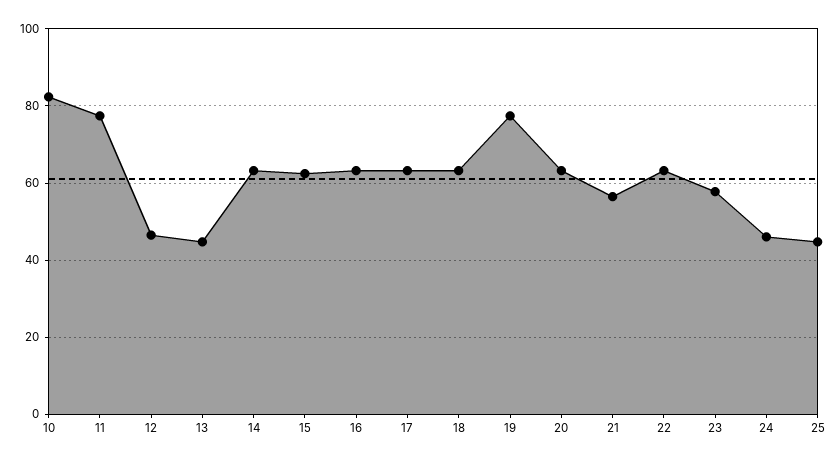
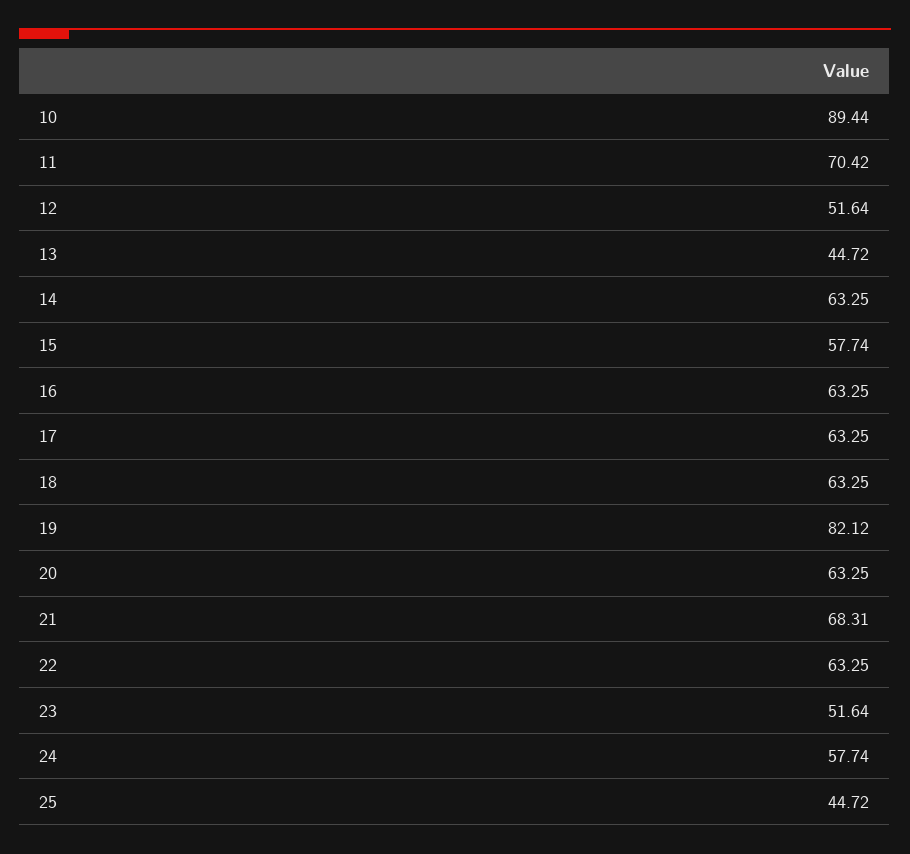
  {
-   "10": 82,
+   "10": 89.44,
-   "11": 78,
+   "11": 70.42,
-   "12": 46,
+   "12": 51.64,
    "13": 44.72,
    "14": 63.25,
-   "15": 62,
+   "15": 57.74,
    "16": 63.25,
    "17": 63.25,
    "18": 63.25,
-   "19": 78,
+   "19": 82.12,
    "20": 63.25,
-   "21": 56,
+   "21": 68.31,
    "22": 63.25,
-   "23": 58,
+   "23": 51.64,
-   "24": 46,
+   "24": 57.74,
    "25": 44.72
  }

